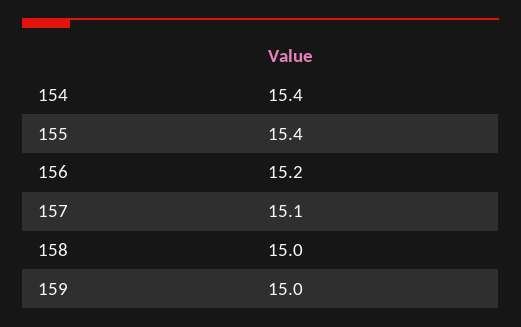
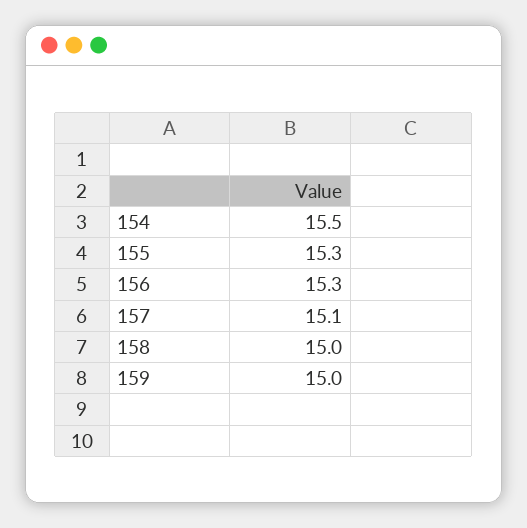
  {
-   "154": 15.4,
+   "154": 15.5,
-   "155": 15.4,
+   "155": 15.3,
-   "156": 15.2,
+   "156": 15.3,
    "157": 15.1,
    "158": 15,
    "159": 15
  }

